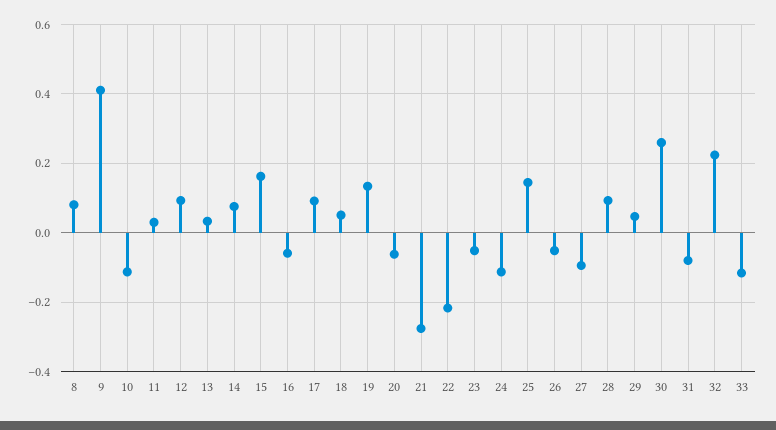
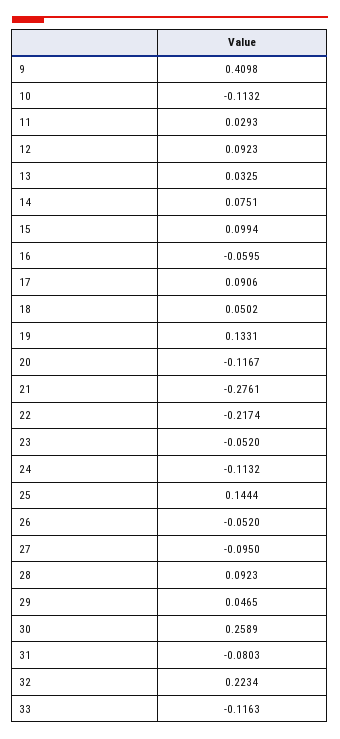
  {
-   "8": 0.08,
    "9": 0.4098,
    "10": -0.1132,
    "11": 0.0293,
    "12": 0.0923,
    "13": 0.0325,
    "14": 0.0751,
-   "15": 0.16,
+   "15": 0.0994,
    "16": -0.0595,
    "17": 0.0906,
    "18": 0.0502,
    "19": 0.1331,
-   "20": -0.06,
+   "20": -0.1167,
    "21": -0.2761,
    "22": -0.2174,
    "23": -0.052,
    "24": -0.1132,
    "25": 0.1444,
    "26": -0.052,
    "27": -0.095,
    "28": 0.0923,
    "29": 0.0465,
    "30": 0.2589,
    "31": -0.0803,
    "32": 0.2234,
    "33": -0.1163
  }

